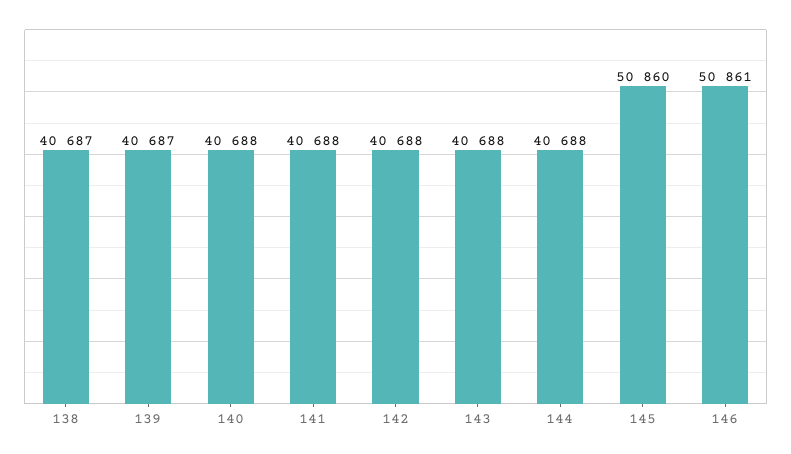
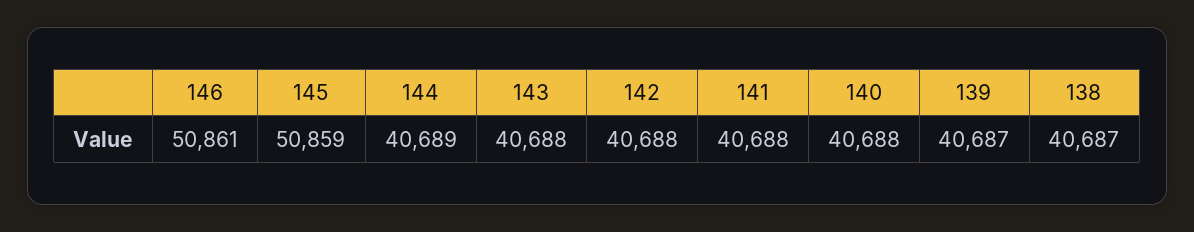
  {
    "138": 40687,
    "139": 40687,
    "140": 40688,
    "141": 40688,
    "142": 40688,
    "143": 40688,
-   "144": 40688,
+   "144": 40689,
-   "145": 50860,
+   "145": 50859,
    "146": 50861
  }

